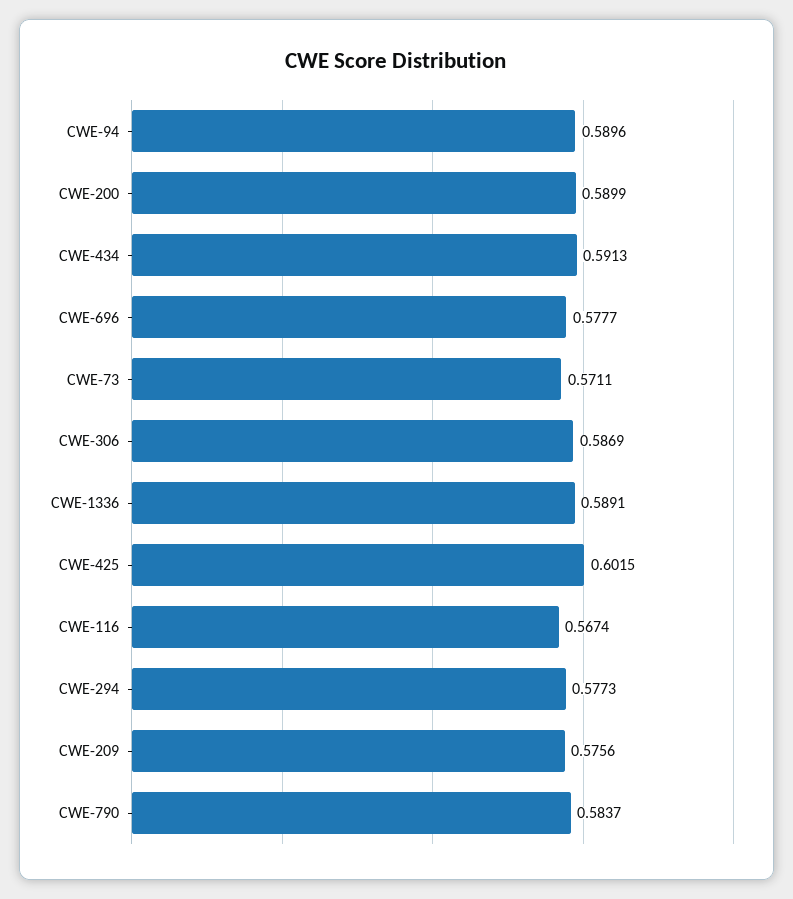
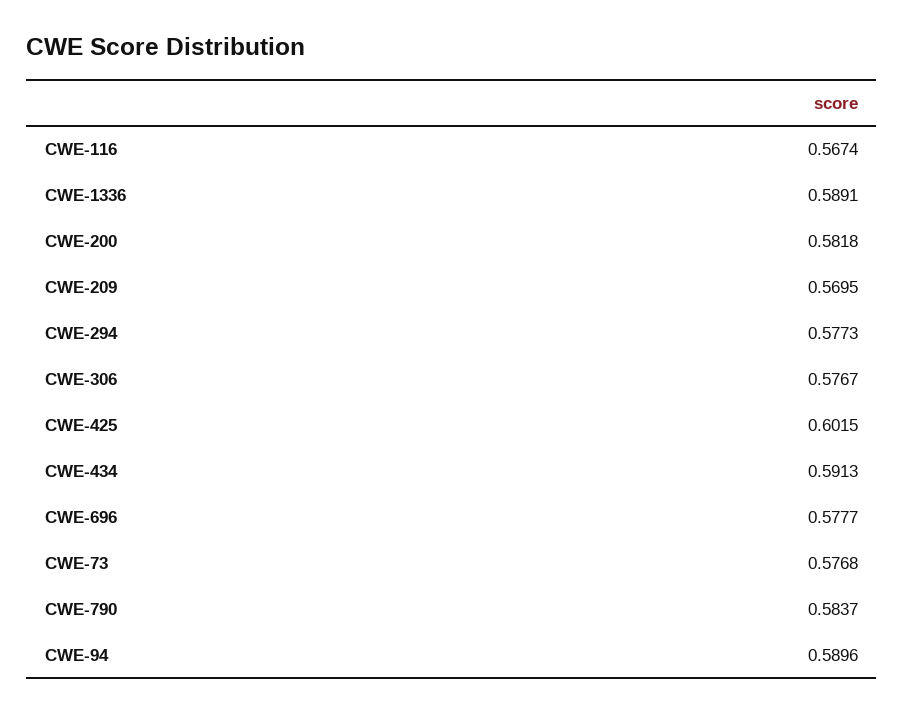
  {
    "CWE-94": 0.5896,
-   "CWE-200": 0.5899,
+   "CWE-200": 0.5818,
    "CWE-434": 0.5913,
    "CWE-696": 0.5777,
-   "CWE-73": 0.5711,
+   "CWE-73": 0.5768,
-   "CWE-306": 0.5869,
+   "CWE-306": 0.5767,
    "CWE-1336": 0.5891,
    "CWE-425": 0.6015,
    "CWE-116": 0.5674,
    "CWE-294": 0.5773,
-   "CWE-209": 0.5756,
+   "CWE-209": 0.5695,
    "CWE-790": 0.5837
  }

